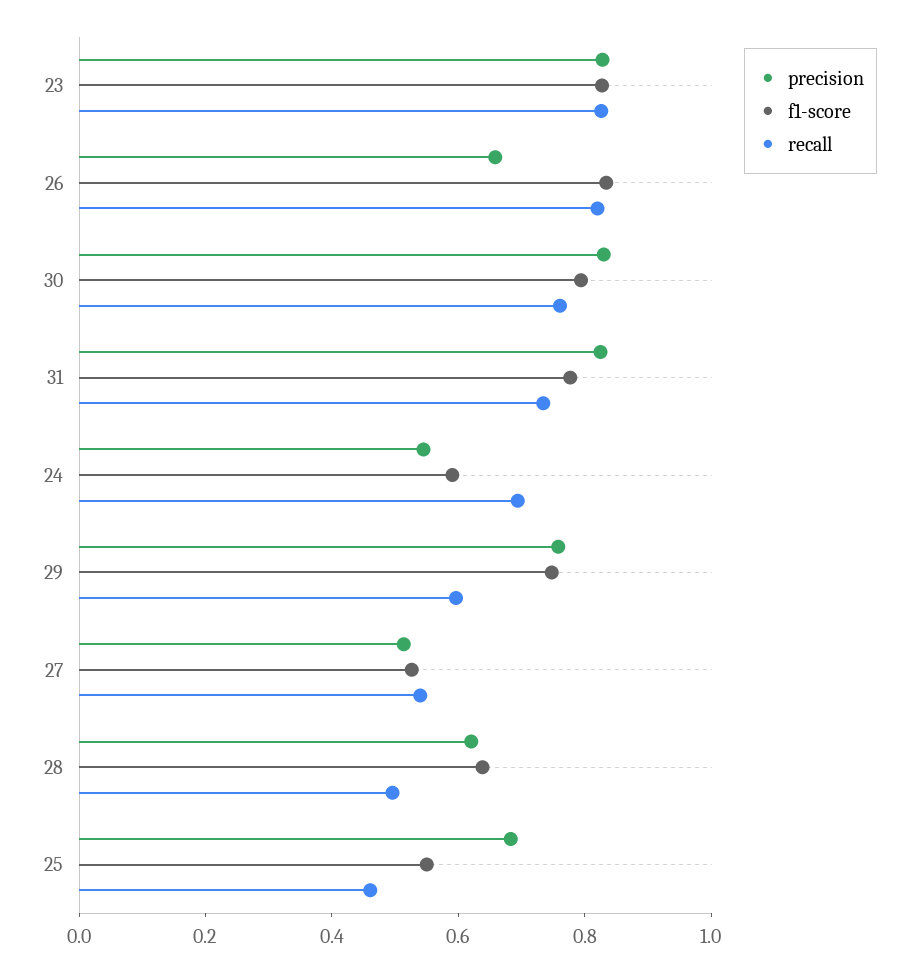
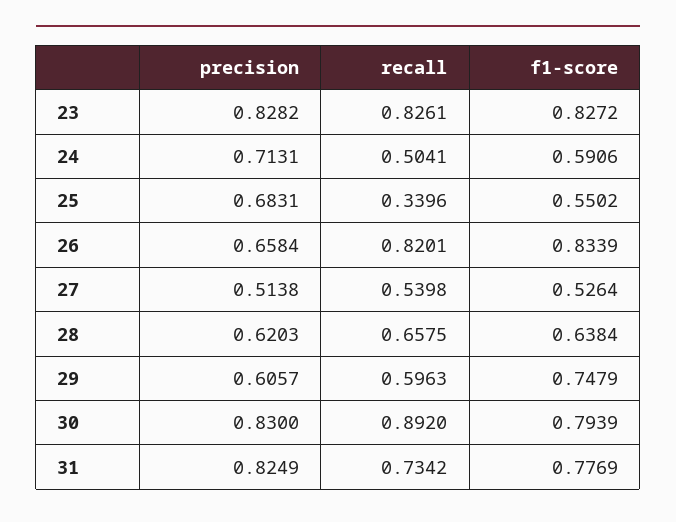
  {
    "precision": {
      "23": 0.8282,
      "26": 0.6584,
      "30": 0.83,
      "31": 0.8249,
-     "24": 0.55,
+     "24": 0.7131,
-     "29": 0.75,
+     "29": 0.6057,
      "27": 0.5138,
      "28": 0.6203,
      "25": 0.6831
    },
    "f1-score": {
      "23": 0.8272,
      "26": 0.8339,
      "30": 0.7939,
      "31": 0.7769,
      "24": 0.5906,
      "29": 0.7479,
      "27": 0.5264,
      "28": 0.6384,
      "25": 0.5502
    },
    "recall": {
      "23": 0.8261,
      "26": 0.8201,
-     "30": 0.75,
+     "30": 0.892,
      "31": 0.7342,
-     "24": 0.7,
+     "24": 0.5041,
      "29": 0.5963,
      "27": 0.5398,
-     "28": 0.5,
+     "28": 0.6575,
-     "25": 0.45
+     "25": 0.3396
    }
  }

